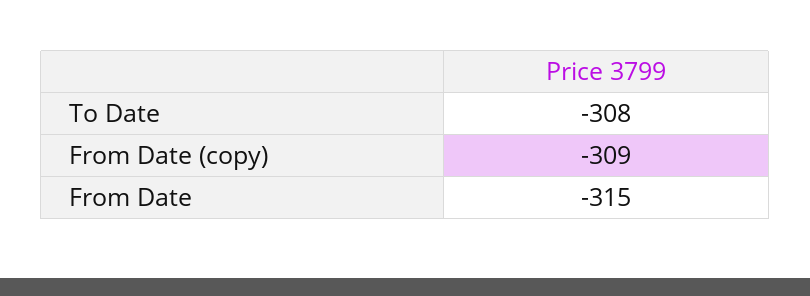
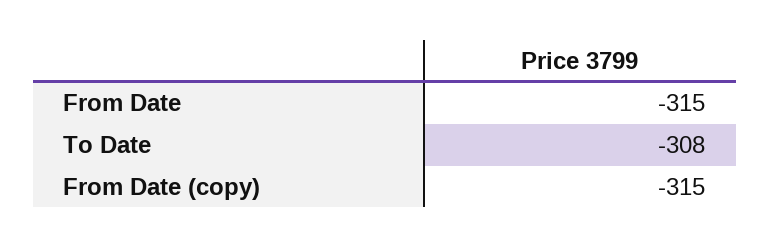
  {
    "To Date": -308,
-   "From Date (copy)": -309,
+   "From Date (copy)": -315,
    "From Date": -315
  }

